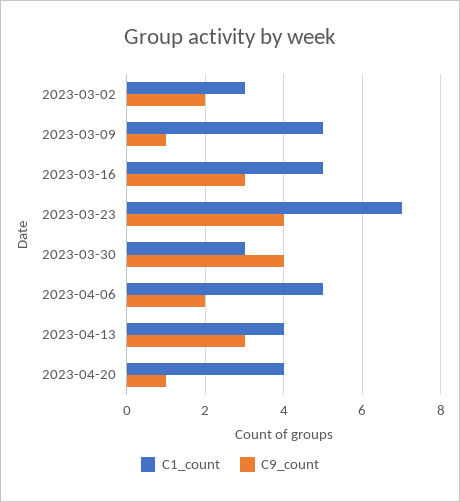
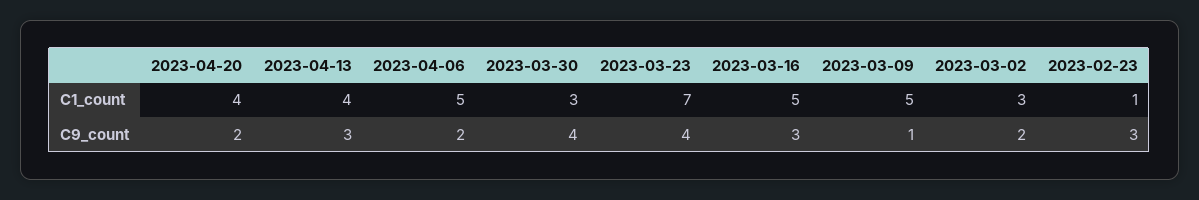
  {
    "C1_count": {
      "2023-03-02": 3,
      "2023-03-09": 5,
      "2023-03-16": 5,
      "2023-03-23": 7,
      "2023-03-30": 3,
      "2023-04-06": 5,
      "2023-04-13": 4,
-     "2023-04-20": 4
+     "2023-04-20": 4,
+     "2023-02-23": 1
    },
    "C9_count": {
      "2023-03-02": 2,
      "2023-03-09": 1,
      "2023-03-16": 3,
      "2023-03-23": 4,
      "2023-03-30": 4,
      "2023-04-06": 2,
      "2023-04-13": 3,
-     "2023-04-20": 1
+     "2023-04-20": 2,
+     "2023-02-23": 3
    }
  }

